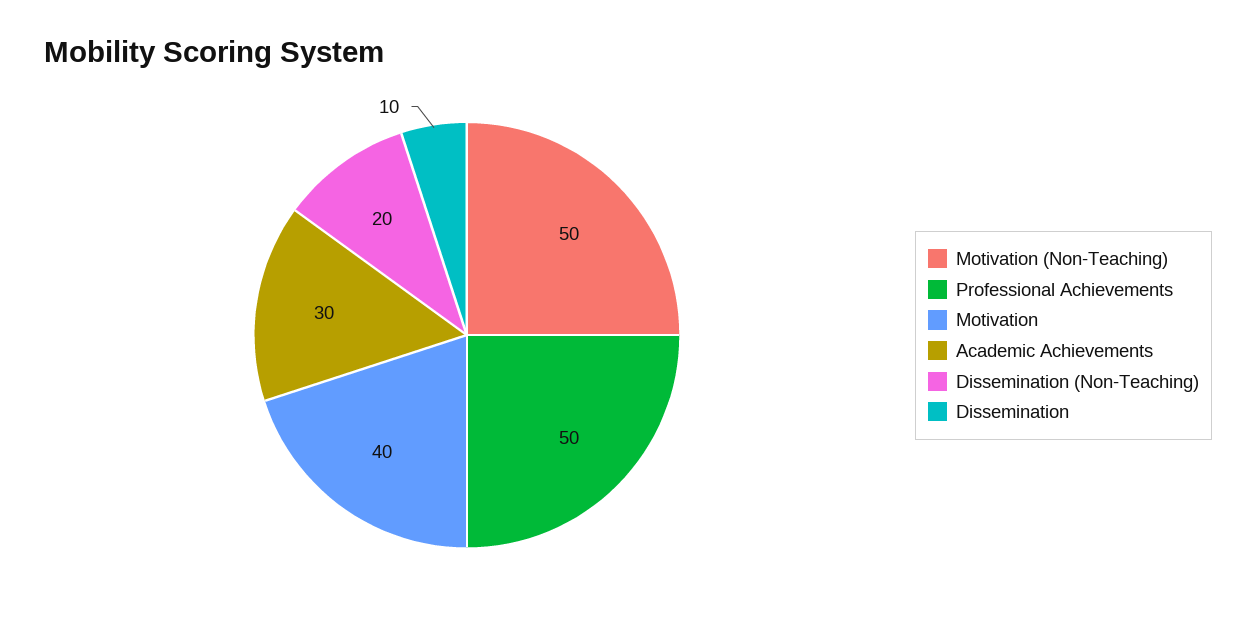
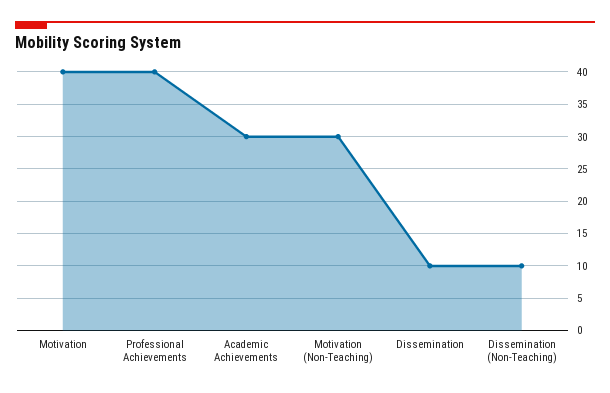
  {
-   "Motivation (Non-Teaching)": 50,
+   "Motivation (Non-Teaching)": 30,
-   "Professional Achievements": 50,
+   "Professional Achievements": 40,
    "Motivation": 40,
    "Academic Achievements": 30,
-   "Dissemination (Non-Teaching)": 20,
+   "Dissemination (Non-Teaching)": 10,
    "Dissemination": 10
  }

